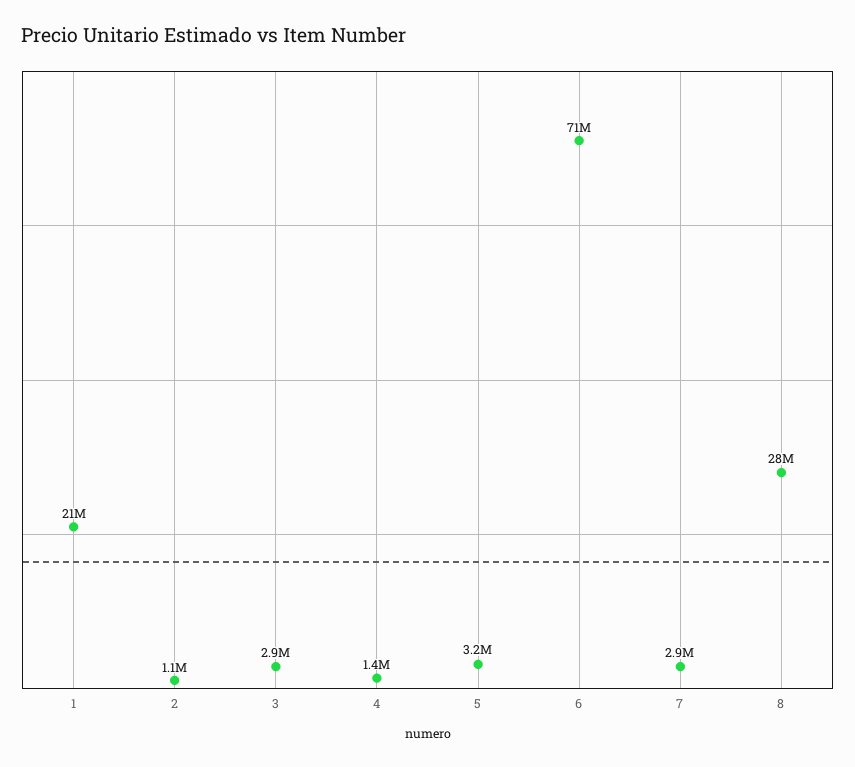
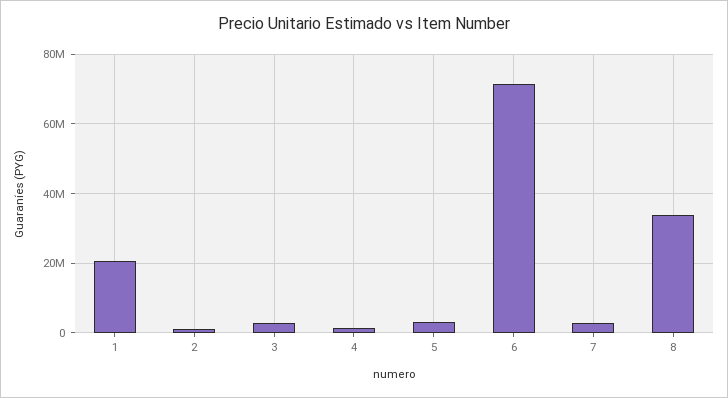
  {
    "1": 21000000,
    "2": 1100000,
    "3": 2900000,
    "4": 1400000,
    "5": 3200000,
    "6": 71000000,
    "7": 2900000,
-   "8": 28000000
+   "8": 34000000
  }

